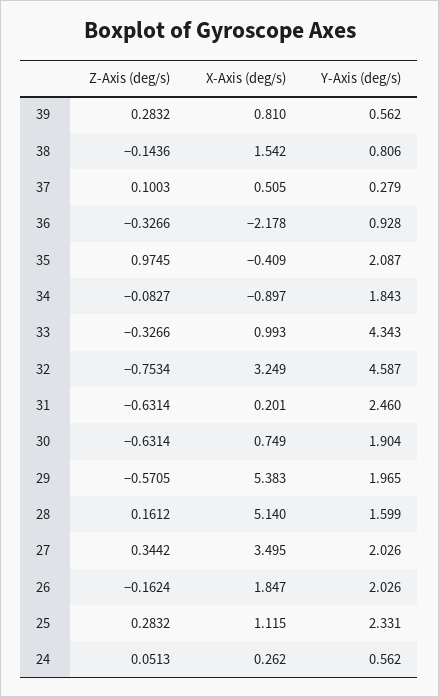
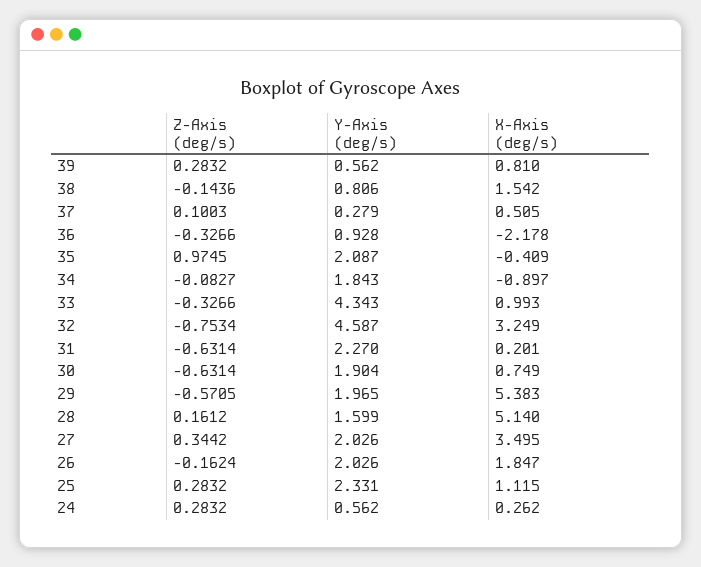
  {
    "Z-Axis (deg/s)": {
      "39": 0.2832,
      "38": -0.1436,
      "37": 0.1003,
      "36": -0.3266,
      "35": 0.9745,
      "34": -0.0827,
      "33": -0.3266,
      "32": -0.7534,
      "31": -0.6314,
      "30": -0.6314,
      "29": -0.5705,
      "28": 0.1612,
      "27": 0.3442,
      "26": -0.1624,
      "25": 0.2832,
-     "24": 0.0513
+     "24": 0.2832
    },
    "X-Axis (deg/s)": {
      "39": 0.81,
      "38": 1.542,
      "37": 0.505,
      "36": -2.178,
      "35": -0.409,
      "34": -0.897,
      "33": 0.993,
      "32": 3.249,
      "31": 0.201,
      "30": 0.749,
      "29": 5.383,
      "28": 5.14,
      "27": 3.495,
      "26": 1.847,
      "25": 1.115,
      "24": 0.262
    },
    "Y-Axis (deg/s)": {
      "39": 0.562,
      "38": 0.806,
      "37": 0.279,
      "36": 0.928,
      "35": 2.087,
      "34": 1.843,
      "33": 4.343,
      "32": 4.587,
-     "31": 2.46,
+     "31": 2.27,
      "30": 1.904,
      "29": 1.965,
      "28": 1.599,
      "27": 2.026,
      "26": 2.026,
      "25": 2.331,
      "24": 0.562
    }
  }

